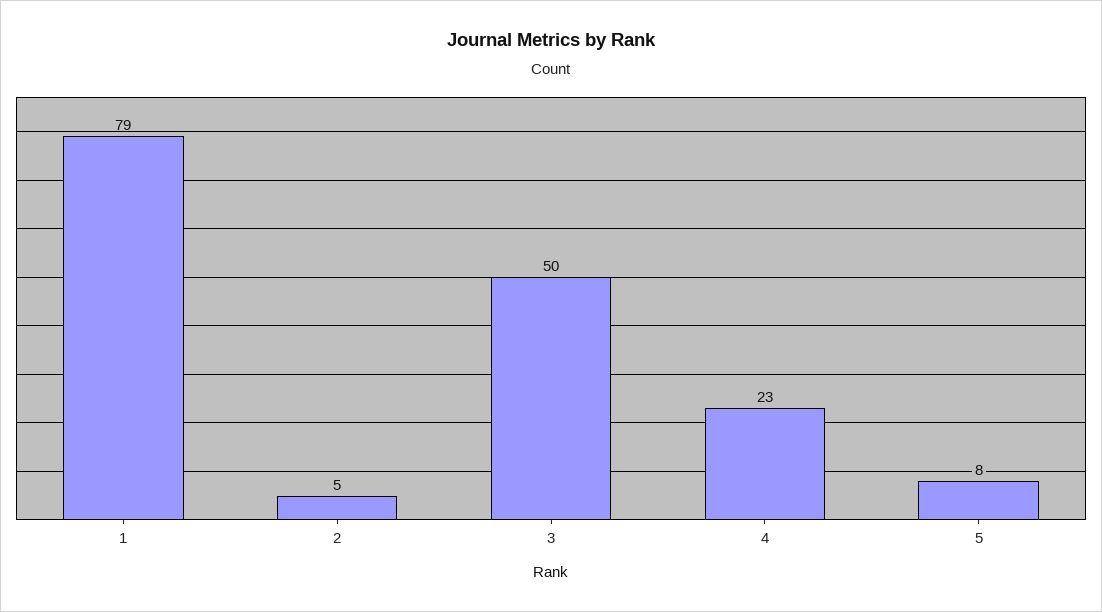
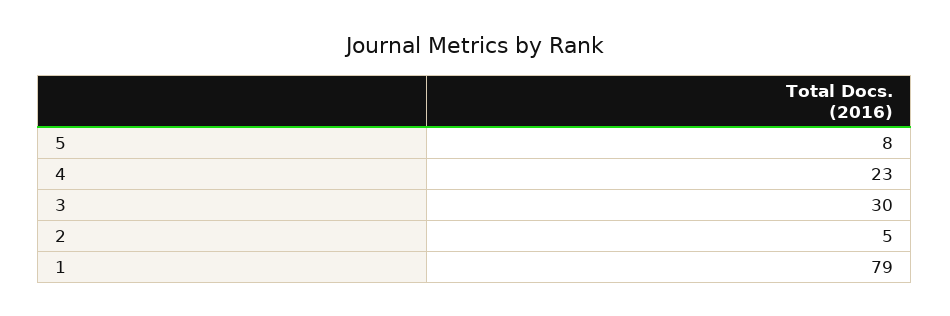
  {
    "1": 79,
    "2": 5,
-   "3": 50,
+   "3": 30,
    "4": 23,
    "5": 8
  }

